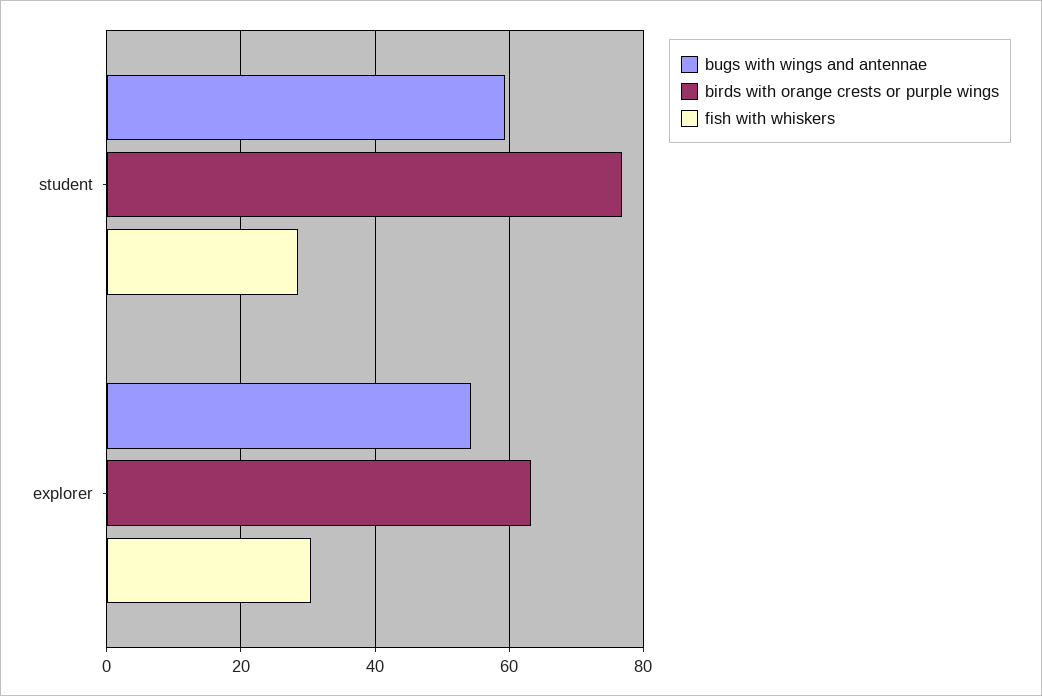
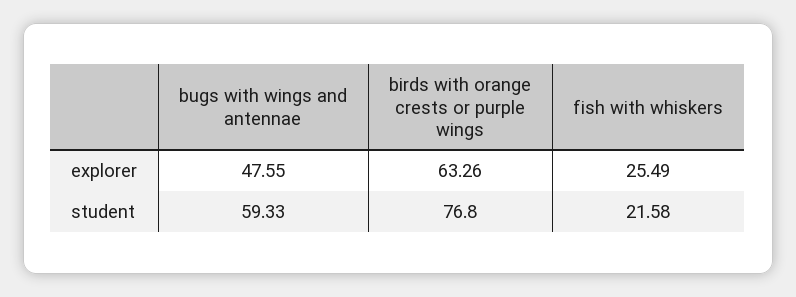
  {
    "bugs with wings and antennae": {
      "student": 59.33,
-     "explorer": 54
+     "explorer": 47.55
    },
    "birds with orange crests or purple wings": {
      "student": 76.8,
      "explorer": 63.26
    },
    "fish with whiskers": {
-     "student": 28,
+     "student": 21.58,
-     "explorer": 30
+     "explorer": 25.49
    }
  }

